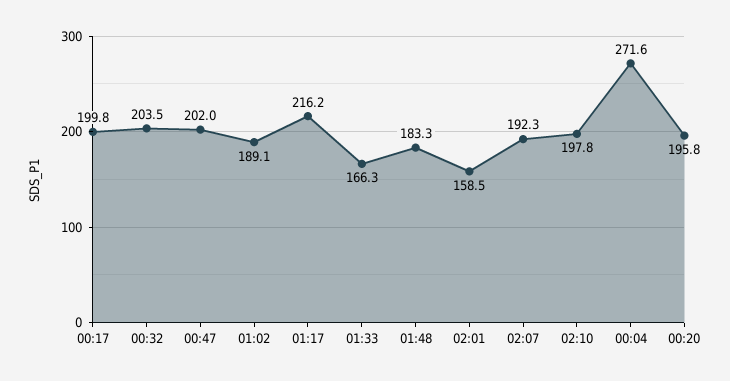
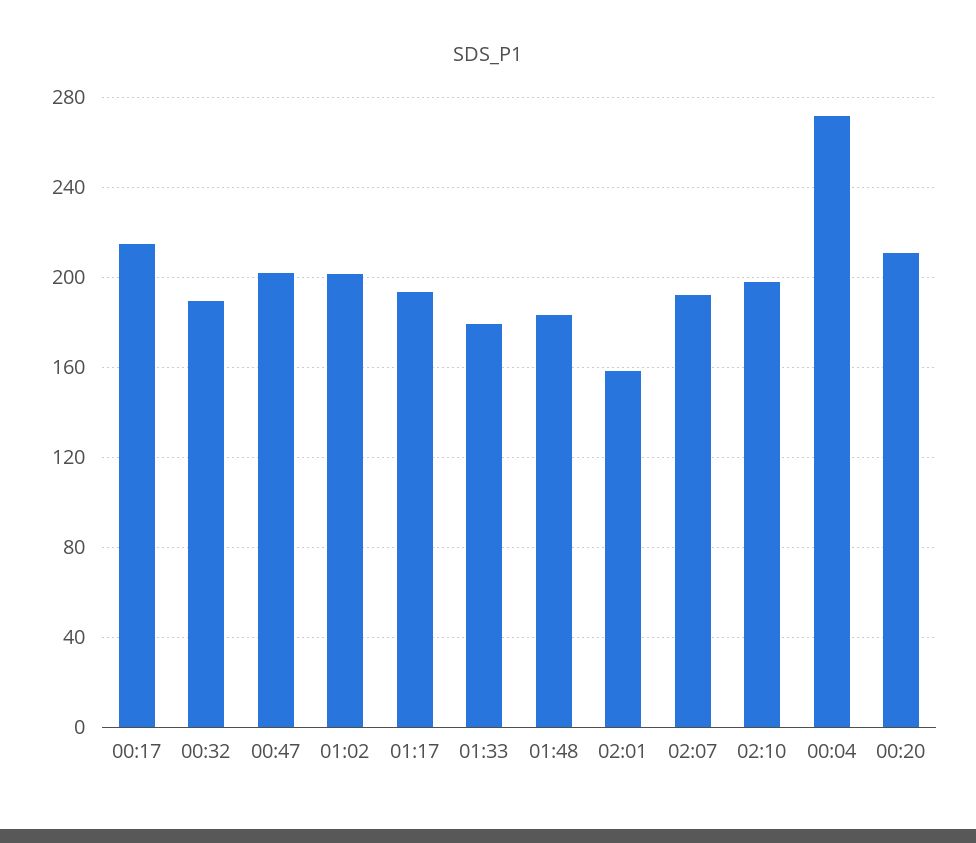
  {
-   "00:17": 199.8,
+   "00:17": 215,
-   "00:32": 203.5,
+   "00:32": 190,
    "00:47": 202,
-   "01:02": 189.1,
+   "01:02": 200,
-   "01:17": 216.2,
+   "01:17": 195,
-   "01:33": 166.3,
+   "01:33": 180,
    "01:48": 183.3,
    "02:01": 158.5,
    "02:07": 192.3,
    "02:10": 197.8,
    "00:04": 271.6,
-   "00:20": 195.8
+   "00:20": 210
  }

